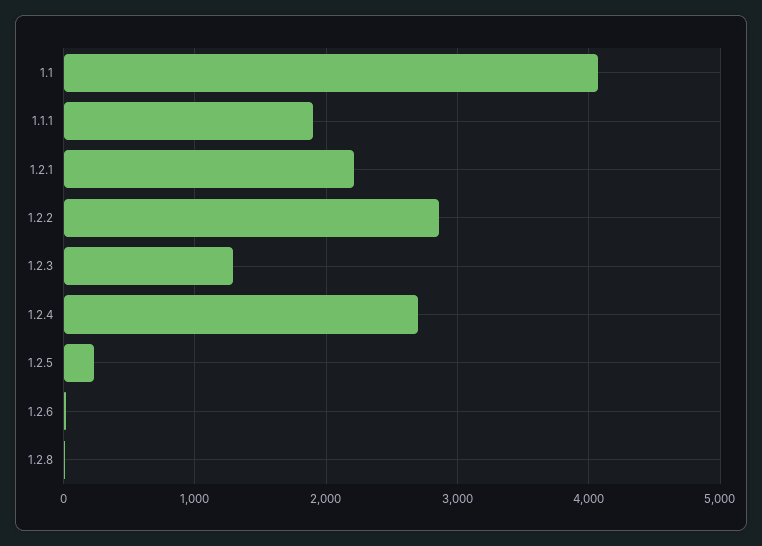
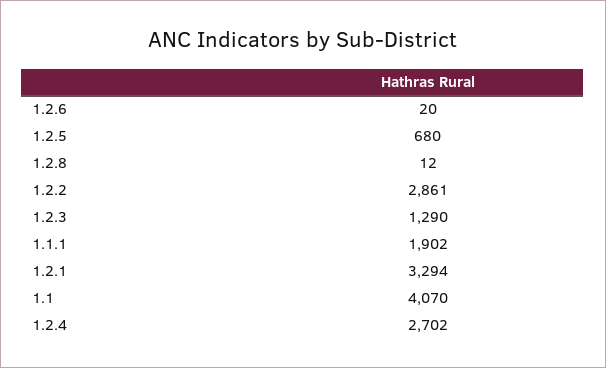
  {
    "1.1": 4070,
    "1.1.1": 1902,
-   "1.2.1": 2200,
+   "1.2.1": 3294,
    "1.2.2": 2861,
    "1.2.3": 1290,
    "1.2.4": 2702,
-   "1.2.5": 200,
+   "1.2.5": 680,
    "1.2.6": 20,
    "1.2.8": 12
  }

